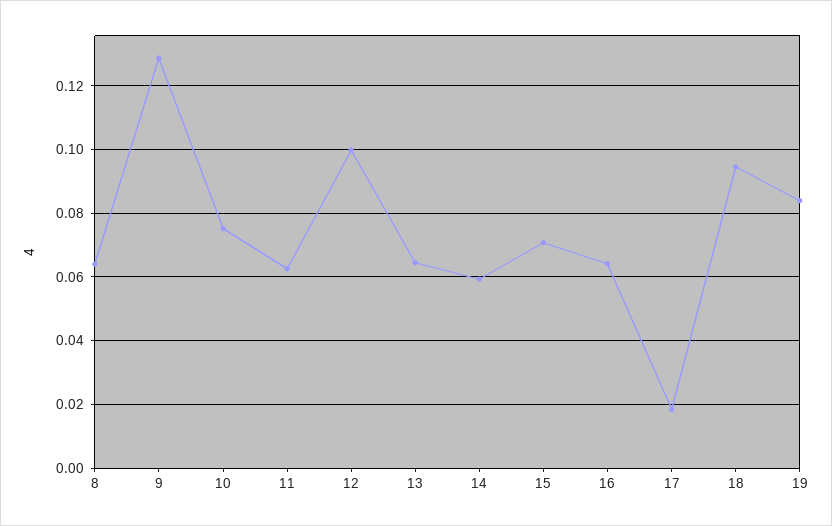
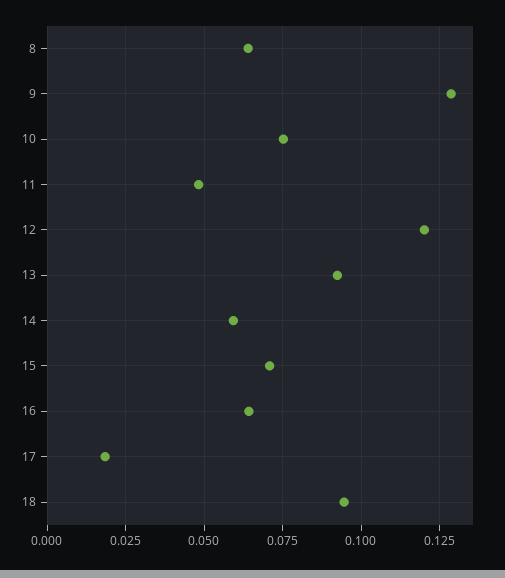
  {
    "8": 0.064,
    "9": 0.128,
    "10": 0.076,
-   "11": 0.062,
+   "11": 0.0475,
-   "12": 0.1,
+   "12": 0.12,
-   "13": 0.064,
+   "13": 0.0925,
    "14": 0.06,
    "15": 0.07,
    "16": 0.064,
    "17": 0.018,
-   "18": 0.094,
+   "18": 0.094
-   "19": 0.084
  }

